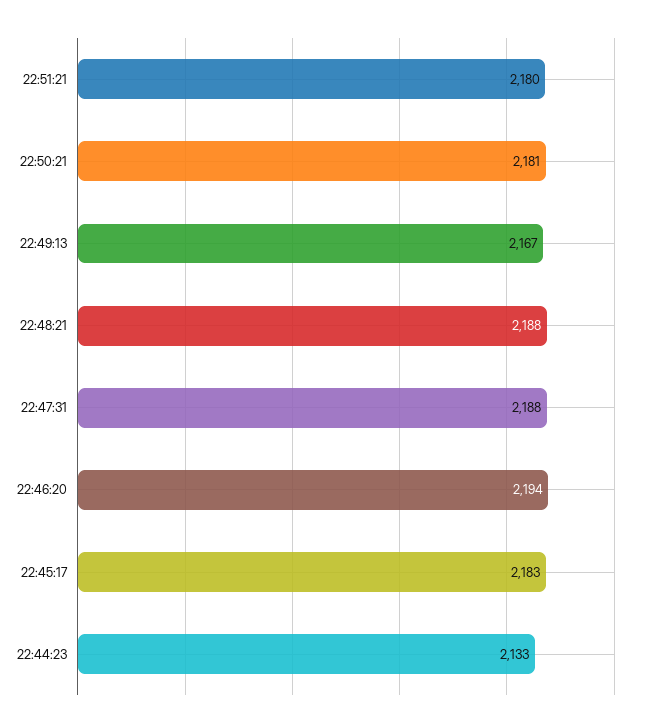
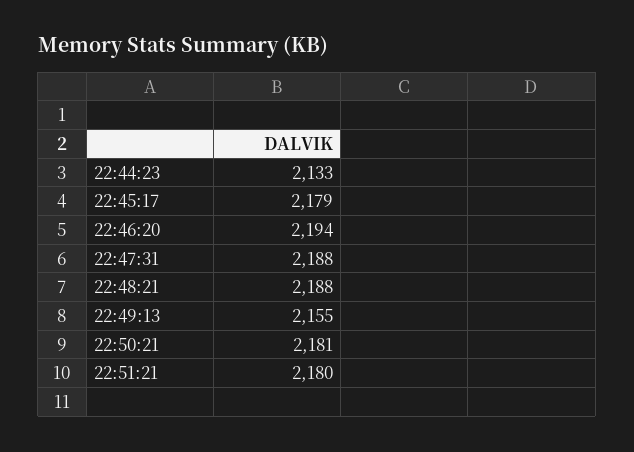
  {
    "22:51:21": 2180,
    "22:50:21": 2181,
-   "22:49:13": 2167,
+   "22:49:13": 2155,
    "22:48:21": 2188,
    "22:47:31": 2188,
    "22:46:20": 2194,
-   "22:45:17": 2183,
+   "22:45:17": 2179,
    "22:44:23": 2133
  }

